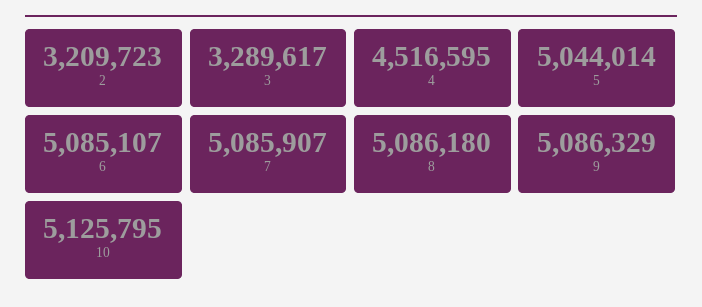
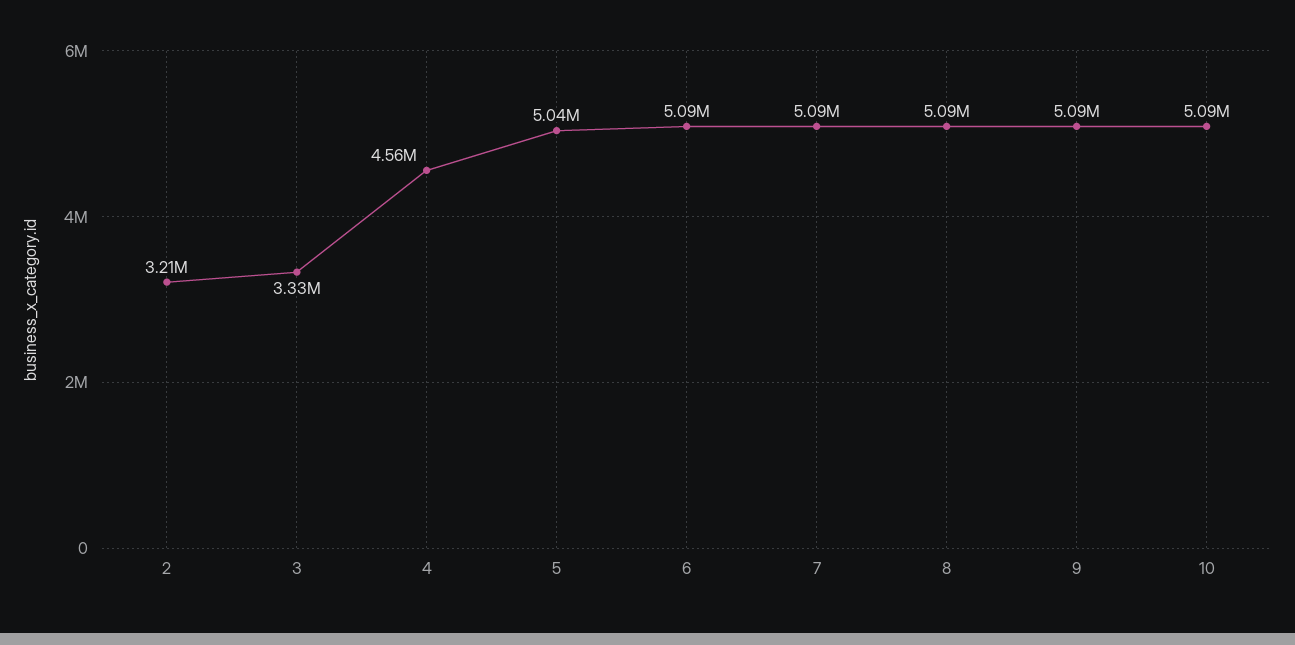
  {
    "2": 3209723,
-   "3": 3289617,
+   "3": 3330000,
-   "4": 4516595,
+   "4": 4560000,
    "5": 5044014,
    "6": 5085107,
    "7": 5085907,
    "8": 5086180,
    "9": 5086329,
-   "10": 5125795
+   "10": 5090000
  }

